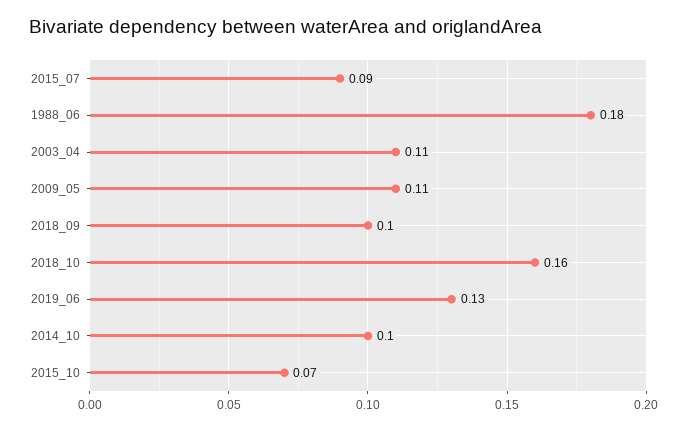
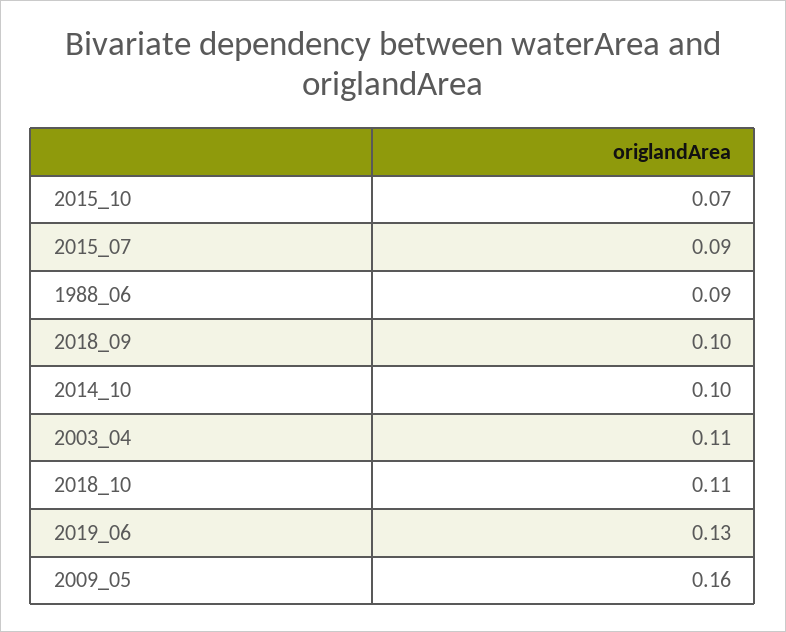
  {
    "2015_07": 0.09,
-   "1988_06": 0.18,
+   "1988_06": 0.09,
    "2003_04": 0.11,
-   "2009_05": 0.11,
+   "2009_05": 0.16,
    "2018_09": 0.1,
-   "2018_10": 0.16,
+   "2018_10": 0.11,
    "2019_06": 0.13,
    "2014_10": 0.1,
    "2015_10": 0.07
  }

